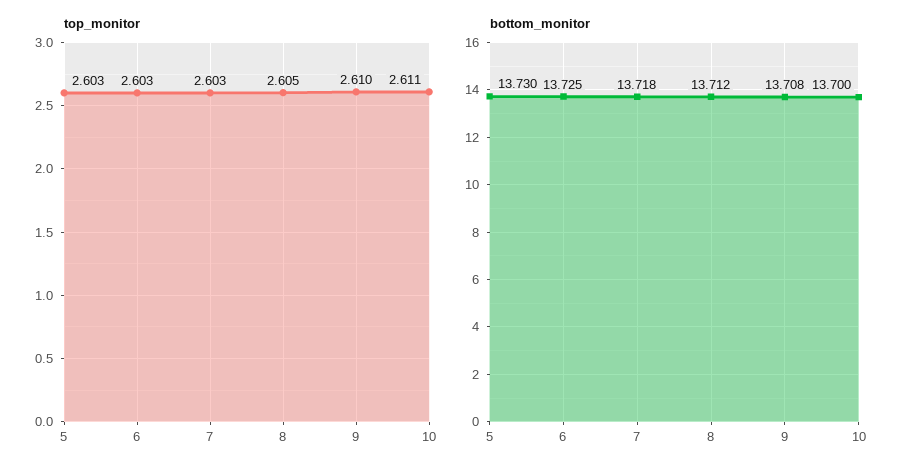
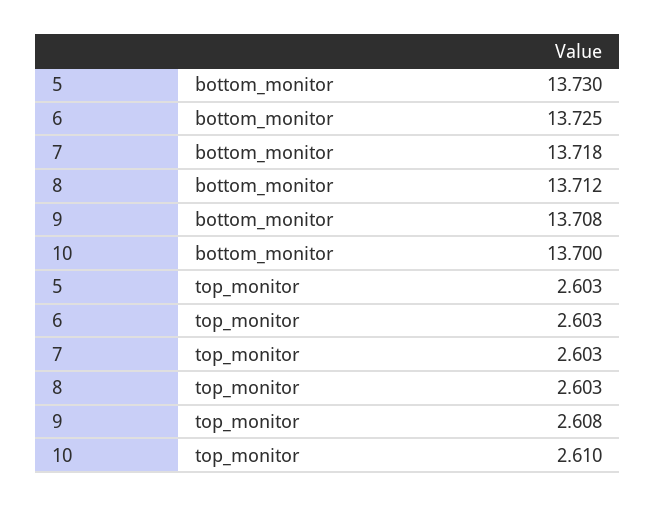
  {
    "top_monitor": {
      "5": 2.603,
      "6": 2.603,
      "7": 2.603,
-     "8": 2.605,
+     "8": 2.603,
-     "9": 2.61,
+     "9": 2.608,
-     "10": 2.611
+     "10": 2.61
    },
    "bottom_monitor": {
      "5": 13.73,
      "6": 13.725,
      "7": 13.718,
      "8": 13.712,
      "9": 13.708,
      "10": 13.7
    }
  }

